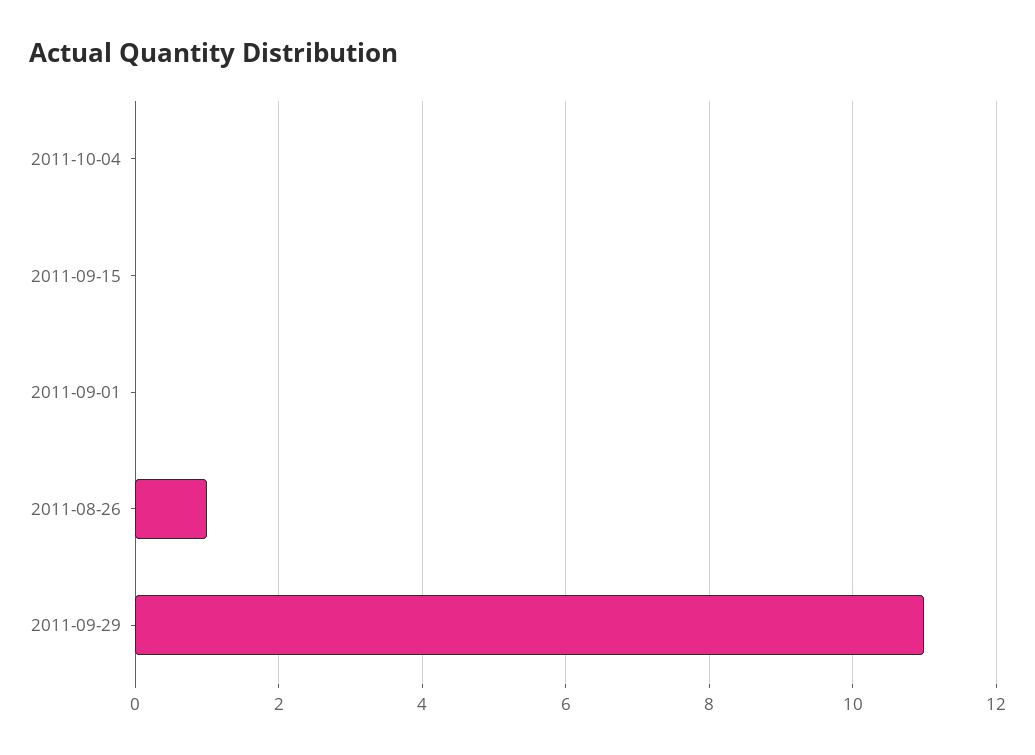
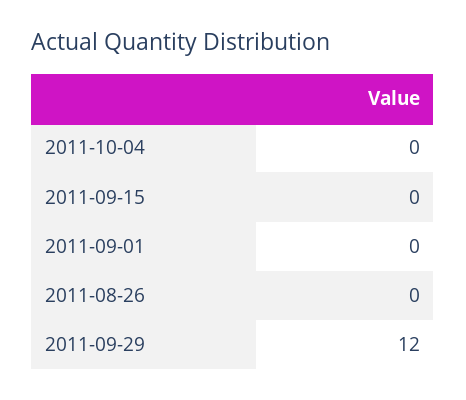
  {
    "2011-10-04": 0,
    "2011-09-15": 0,
    "2011-09-01": 0,
-   "2011-08-26": 1,
+   "2011-08-26": 0,
-   "2011-09-29": 11
+   "2011-09-29": 12
  }

